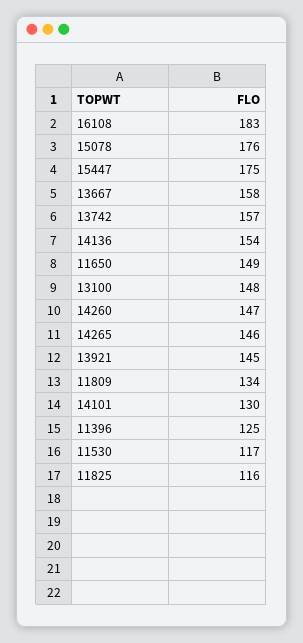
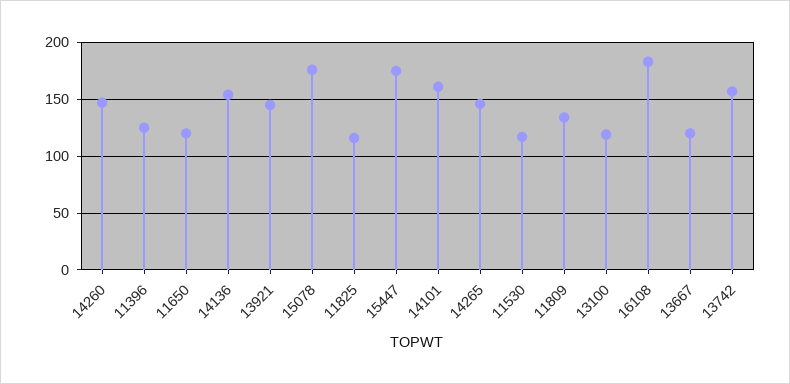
  {
    "16108": 183,
    "15078": 176,
    "15447": 175,
-   "13667": 158,
+   "13667": 120,
    "13742": 157,
    "14136": 154,
-   "11650": 149,
+   "11650": 120,
-   "13100": 148,
+   "13100": 120,
    "14260": 147,
    "14265": 146,
    "13921": 145,
    "11809": 134,
-   "14101": 130,
+   "14101": 160,
    "11396": 125,
    "11530": 117,
    "11825": 116
  }

